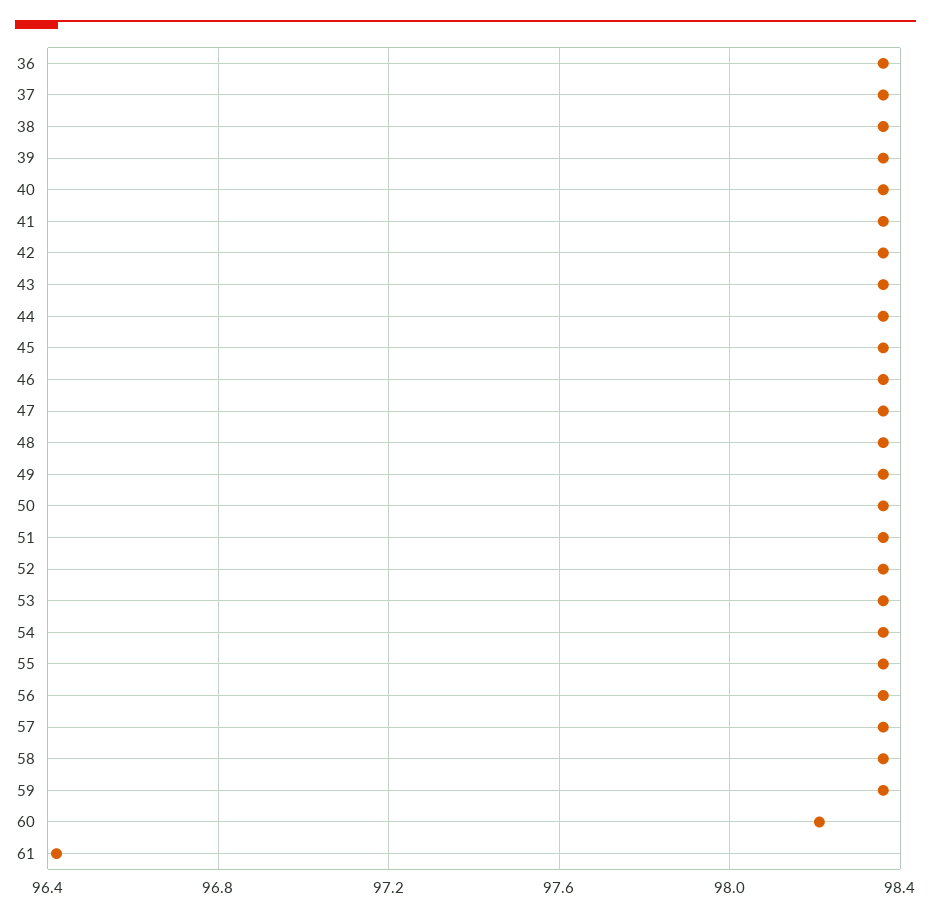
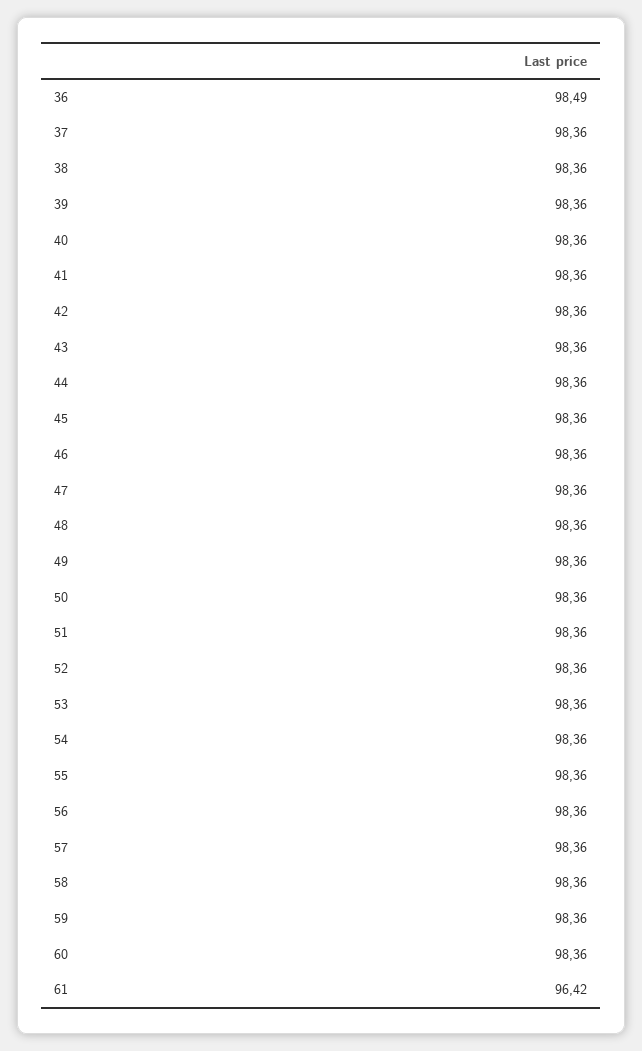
  {
-   "36": 98.35,
+   "36": 98.49,
    "37": 98.36,
    "38": 98.36,
    "39": 98.36,
    "40": 98.36,
    "41": 98.36,
    "42": 98.36,
    "43": 98.36,
    "44": 98.36,
    "45": 98.36,
    "46": 98.36,
    "47": 98.36,
    "48": 98.36,
    "49": 98.36,
    "50": 98.36,
    "51": 98.36,
    "52": 98.36,
    "53": 98.36,
    "54": 98.36,
    "55": 98.36,
    "56": 98.36,
    "57": 98.36,
    "58": 98.36,
    "59": 98.36,
-   "60": 98.2,
+   "60": 98.36,
    "61": 96.42
  }

